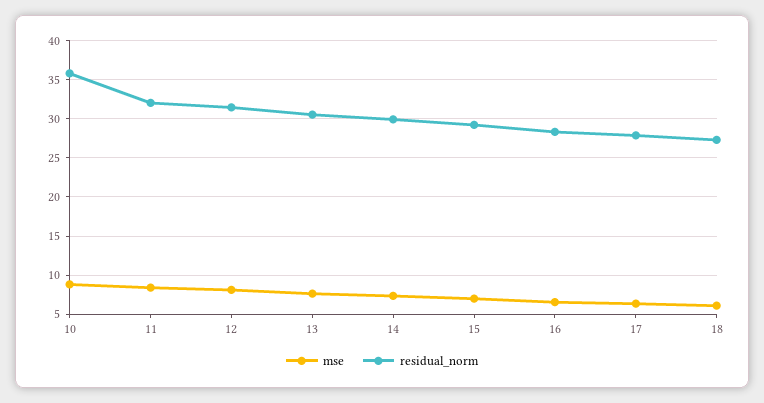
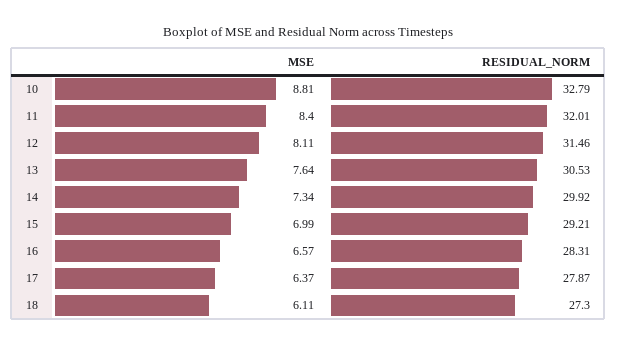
  {
    "mse": {
      "10": 8.81,
      "11": 8.4,
      "12": 8.11,
      "13": 7.64,
      "14": 7.34,
      "15": 6.99,
      "16": 6.57,
      "17": 6.37,
      "18": 6.11
    },
    "residual_norm": {
-     "10": 36,
+     "10": 32.79,
      "11": 32.01,
      "12": 31.46,
      "13": 30.53,
      "14": 29.92,
      "15": 29.21,
      "16": 28.31,
      "17": 27.87,
      "18": 27.3
    }
  }

